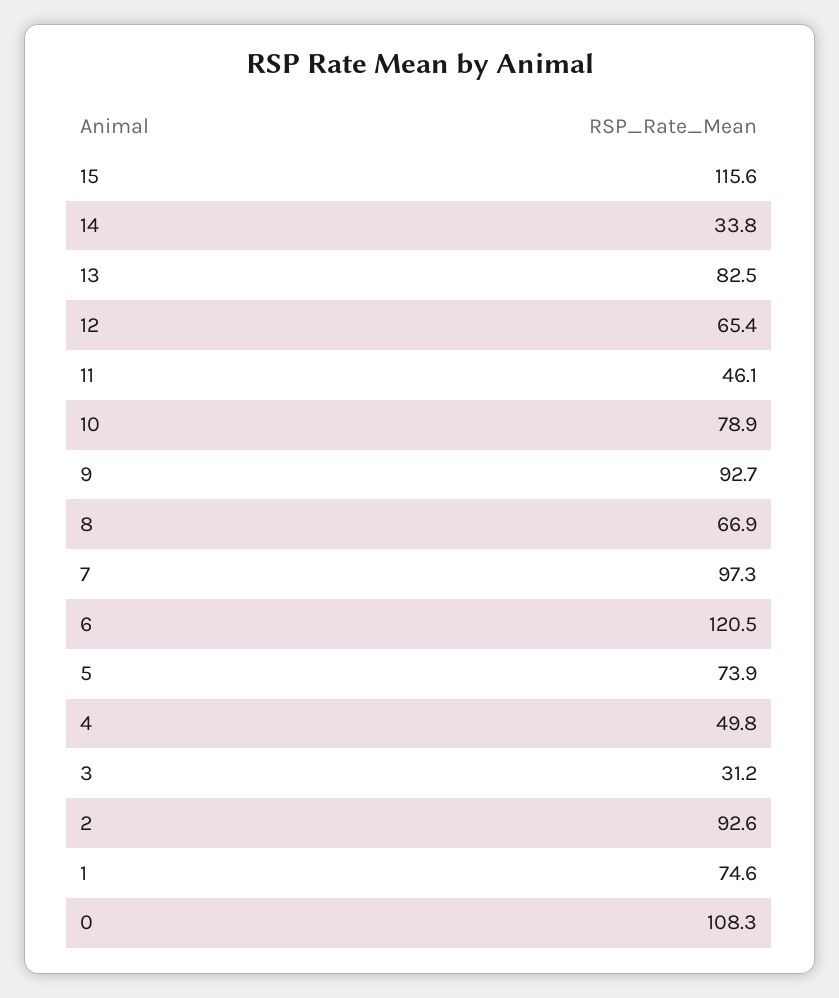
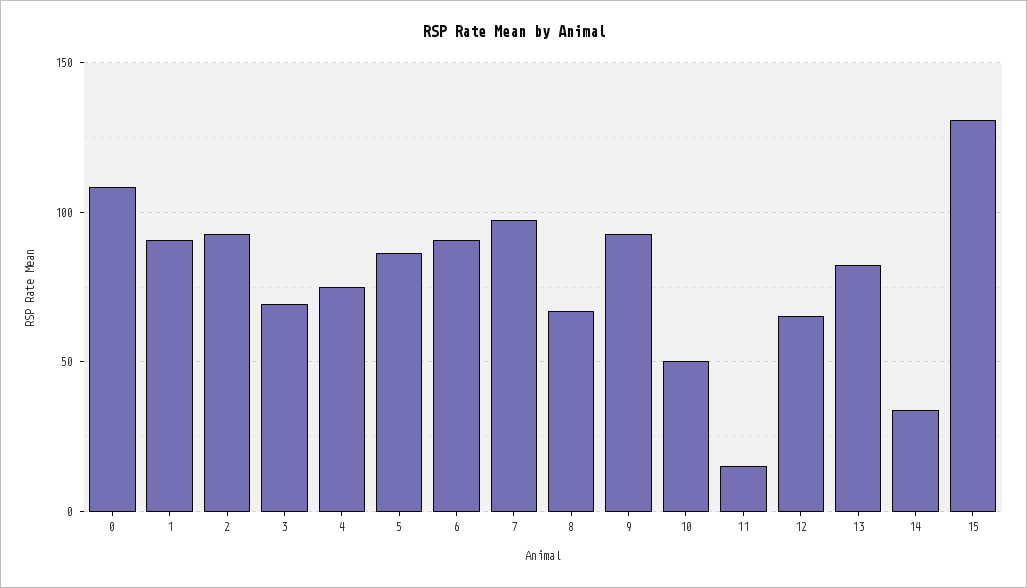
  {
-   "15": 115.6,
+   "15": 130,
    "14": 33.8,
    "13": 82.5,
    "12": 65.4,
-   "11": 46.1,
+   "11": 15,
-   "10": 78.9,
+   "10": 50,
    "9": 92.7,
    "8": 66.9,
    "7": 97.3,
-   "6": 120.5,
+   "6": 90,
-   "5": 73.9,
+   "5": 85,
-   "4": 49.8,
+   "4": 75,
-   "3": 31.2,
+   "3": 70,
    "2": 92.6,
-   "1": 74.6,
+   "1": 90,
    "0": 108.3
  }

